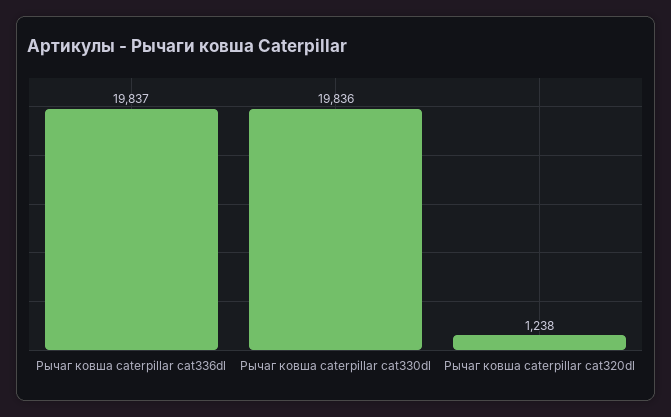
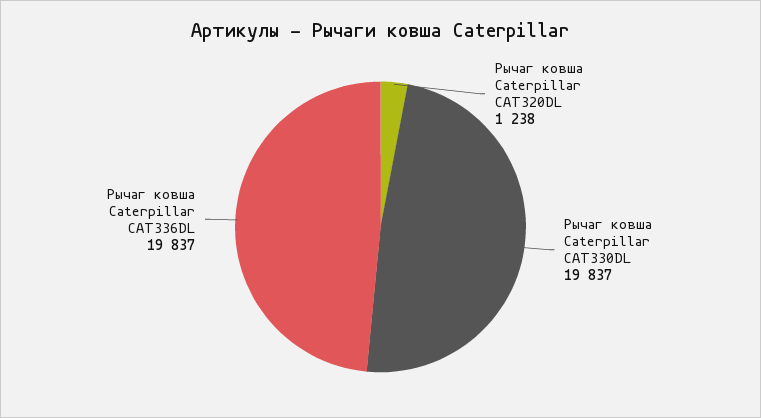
  {
    "Рычаг ковша caterpillar cat336dl": 19837,
-   "Рычаг ковша caterpillar cat330dl": 19836,
+   "Рычаг ковша caterpillar cat330dl": 19837,
    "Рычаг ковша caterpillar cat320dl": 1238
  }

